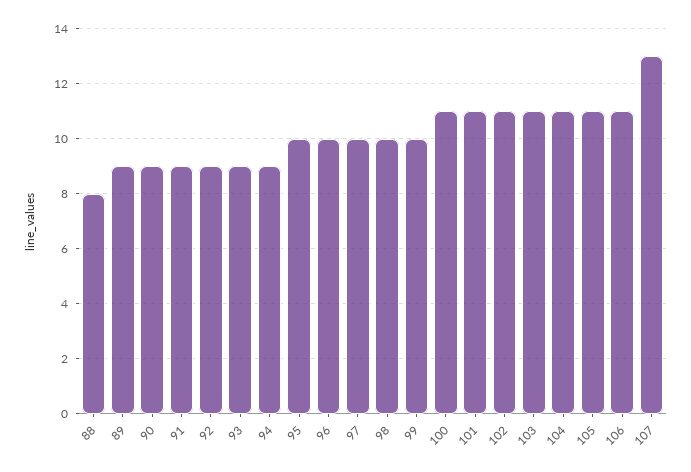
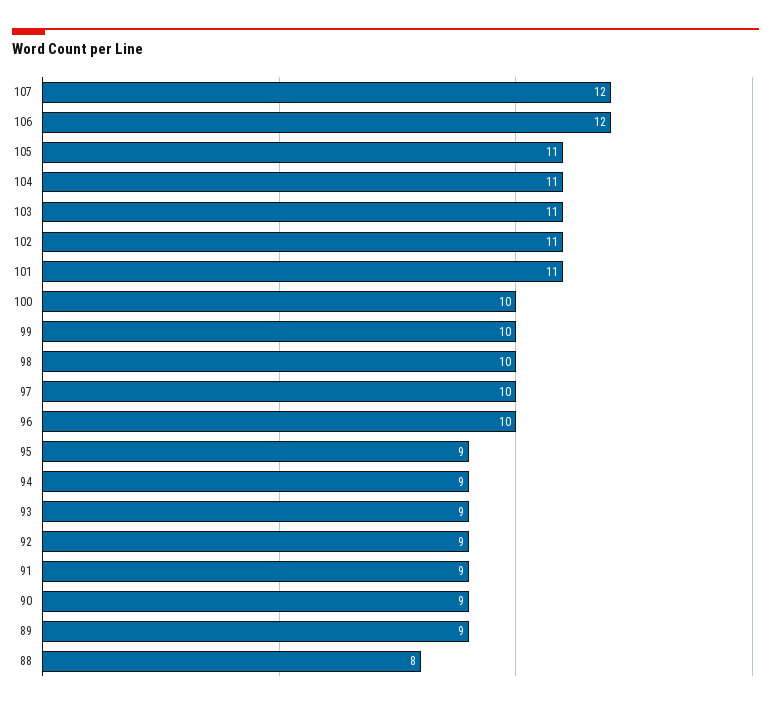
  {
    "88": 8,
    "89": 9,
    "90": 9,
    "91": 9,
    "92": 9,
    "93": 9,
    "94": 9,
-   "95": 10,
+   "95": 9,
    "96": 10,
    "97": 10,
    "98": 10,
    "99": 10,
-   "100": 11,
+   "100": 10,
    "101": 11,
    "102": 11,
    "103": 11,
    "104": 11,
    "105": 11,
-   "106": 11,
+   "106": 12,
-   "107": 13
+   "107": 12
  }

